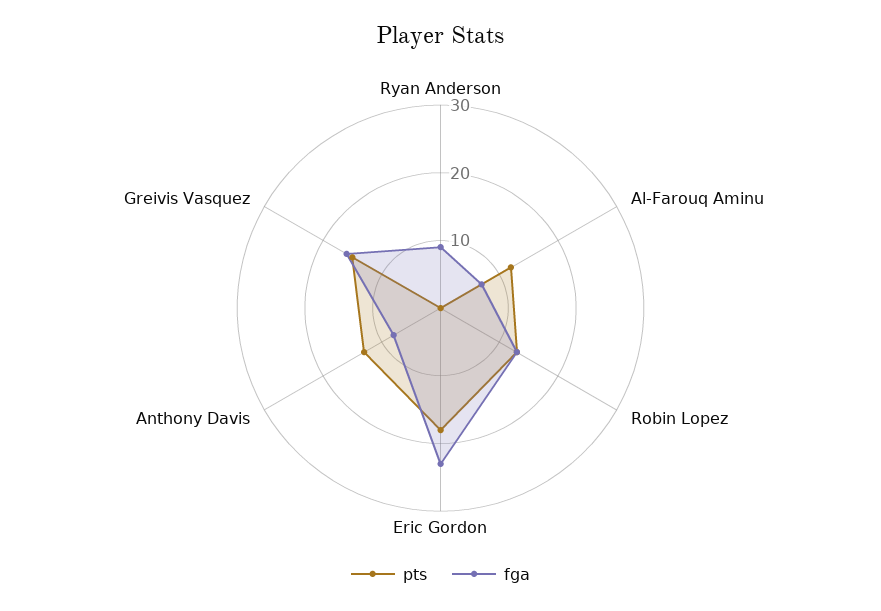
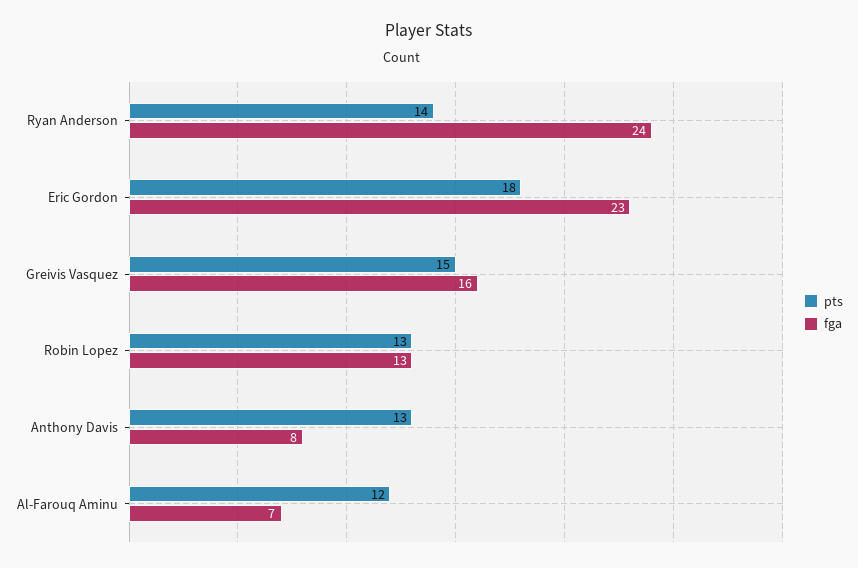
  {
    "pts": {
-     "Ryan Anderson": 0,
+     "Ryan Anderson": 14,
      "Al-Farouq Aminu": 12,
      "Robin Lopez": 13,
      "Eric Gordon": 18,
      "Anthony Davis": 13,
      "Greivis Vasquez": 15
    },
    "fga": {
-     "Ryan Anderson": 10,
+     "Ryan Anderson": 24,
      "Al-Farouq Aminu": 7,
      "Robin Lopez": 13,
      "Eric Gordon": 23,
      "Anthony Davis": 8,
      "Greivis Vasquez": 16
    }
  }

